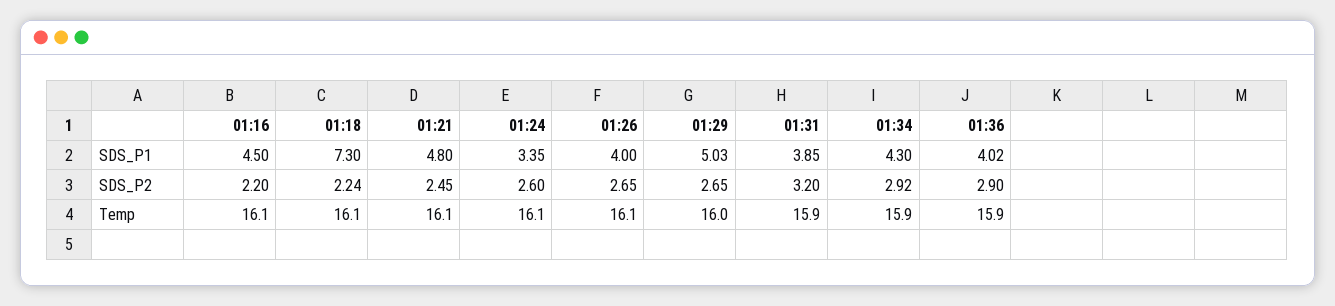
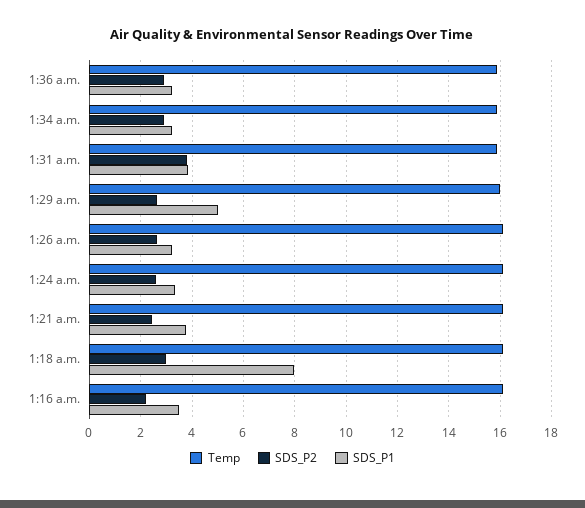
  {
    "SDS_P1": {
-     "01:16": 4.5,
+     "01:16": 3.5,
-     "01:18": 7.3,
+     "01:18": 8,
-     "01:21": 4.8,
+     "01:21": 3.75,
      "01:24": 3.35,
-     "01:26": 4,
+     "01:26": 3.25,
      "01:29": 5.03,
      "01:31": 3.85,
-     "01:34": 4.3,
+     "01:34": 3.25,
-     "01:36": 4.02
+     "01:36": 3.25
    },
    "SDS_P2": {
      "01:16": 2.2,
-     "01:18": 2.24,
+     "01:18": 3,
      "01:21": 2.45,
      "01:24": 2.6,
      "01:26": 2.65,
      "01:29": 2.65,
-     "01:31": 3.2,
+     "01:31": 3.75,
      "01:34": 2.92,
      "01:36": 2.9
    },
    "Temp": {
      "01:16": 16.1,
      "01:18": 16.1,
      "01:21": 16.1,
      "01:24": 16.1,
      "01:26": 16.1,
      "01:29": 16,
      "01:31": 15.9,
      "01:34": 15.9,
      "01:36": 15.9
    }
  }

